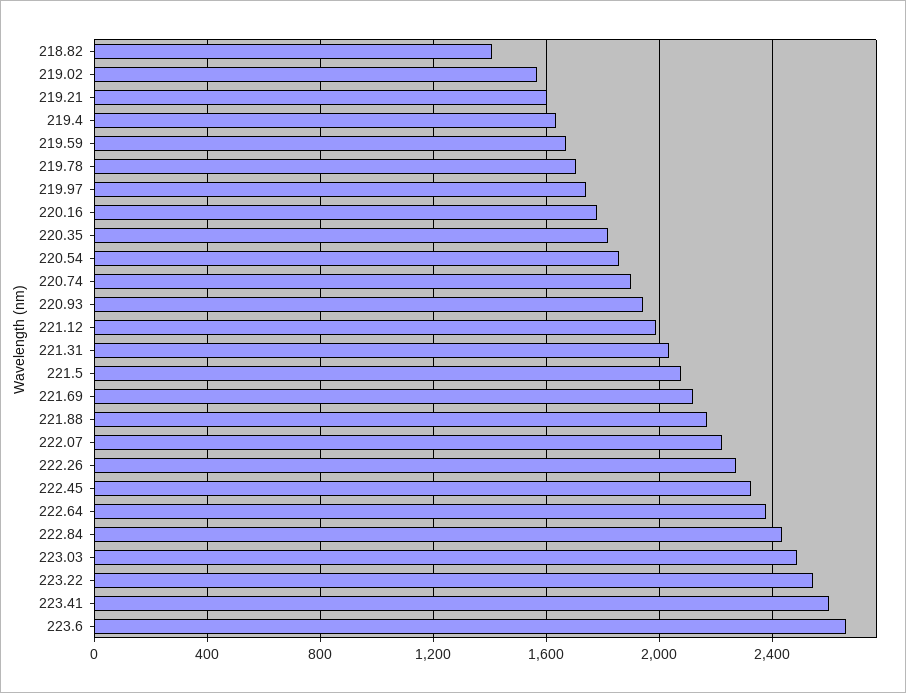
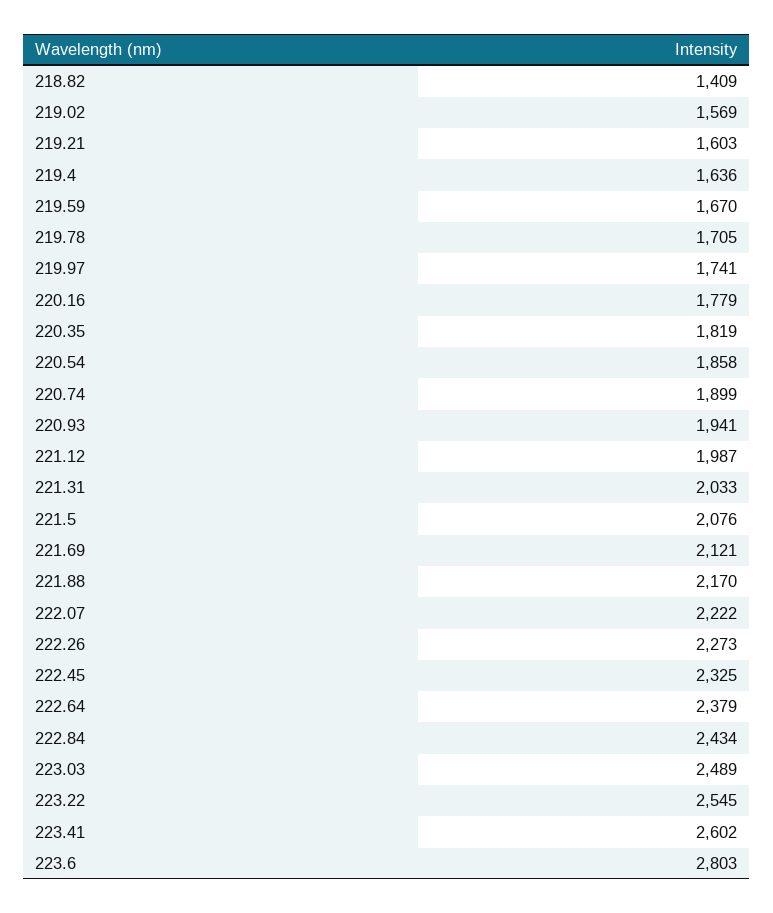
  {
    "218.82": 1409,
    "219.02": 1569,
    "219.21": 1603,
    "219.4": 1636,
    "219.59": 1670,
    "219.78": 1705,
    "219.97": 1741,
    "220.16": 1779,
    "220.35": 1819,
    "220.54": 1858,
    "220.74": 1899,
    "220.93": 1941,
    "221.12": 1987,
    "221.31": 2033,
    "221.5": 2076,
    "221.69": 2121,
    "221.88": 2170,
    "222.07": 2222,
    "222.26": 2273,
    "222.45": 2325,
    "222.64": 2379,
    "222.84": 2434,
    "223.03": 2489,
    "223.22": 2545,
    "223.41": 2602,
-   "223.6": 2650
+   "223.6": 2803
  }

